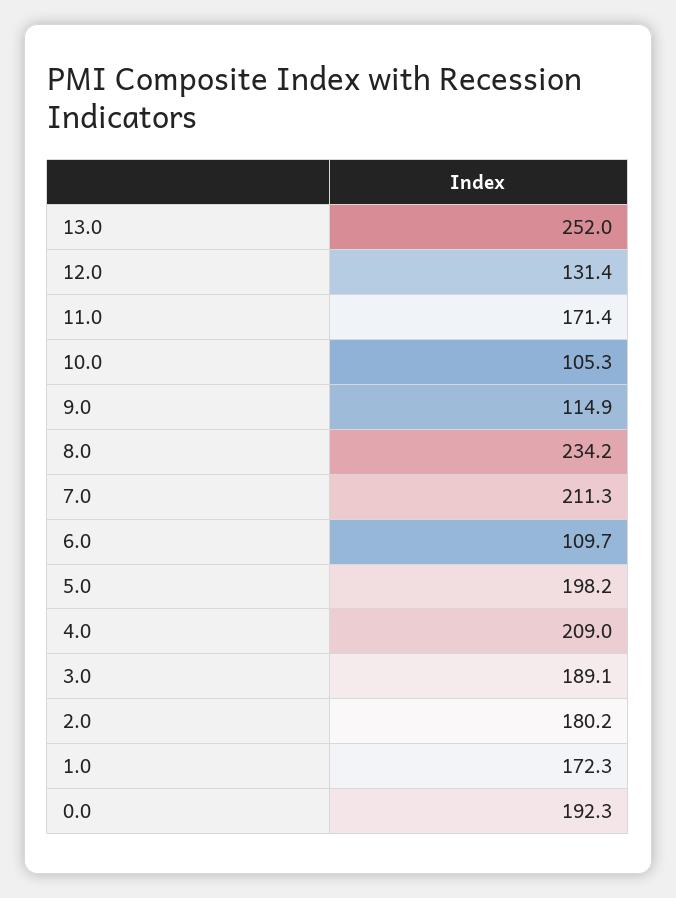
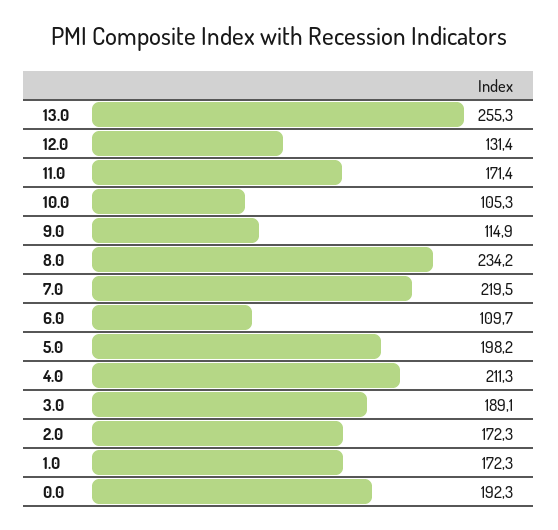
  {
-   "13.0": 252,
+   "13.0": 255.3,
    "12.0": 131.4,
    "11.0": 171.4,
    "10.0": 105.3,
    "9.0": 114.9,
    "8.0": 234.2,
-   "7.0": 211.3,
+   "7.0": 219.5,
    "6.0": 109.7,
    "5.0": 198.2,
-   "4.0": 209,
+   "4.0": 211.3,
    "3.0": 189.1,
-   "2.0": 180.2,
+   "2.0": 172.3,
    "1.0": 172.3,
    "0.0": 192.3
  }

